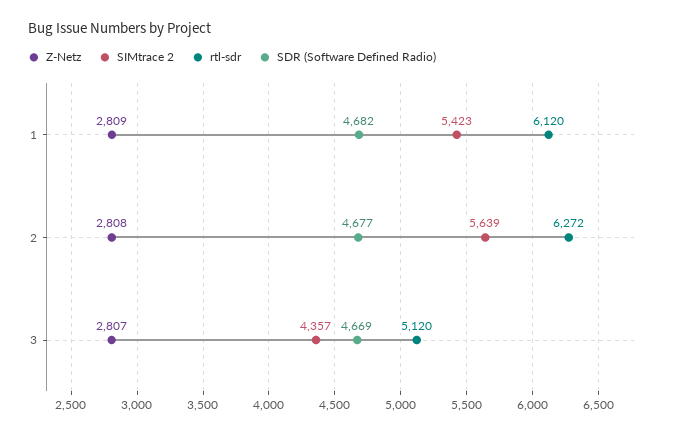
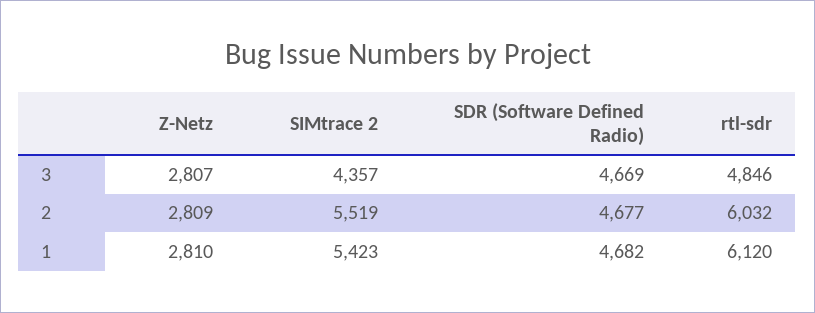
  {
    "Z-Netz": {
-     "1": 2809,
+     "1": 2810,
-     "2": 2808,
+     "2": 2809,
      "3": 2807
    },
    "SIMtrace 2": {
      "1": 5423,
-     "2": 5639,
+     "2": 5519,
      "3": 4357
    },
    "rtl-sdr": {
      "1": 6120,
-     "2": 6272,
+     "2": 6032,
-     "3": 5120
+     "3": 4846
    },
    "SDR (Software Defined Radio)": {
      "1": 4682,
      "2": 4677,
      "3": 4669
    }
  }

